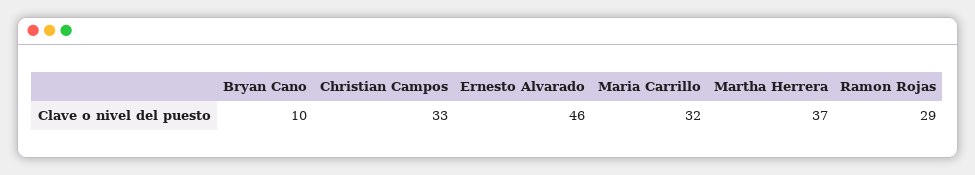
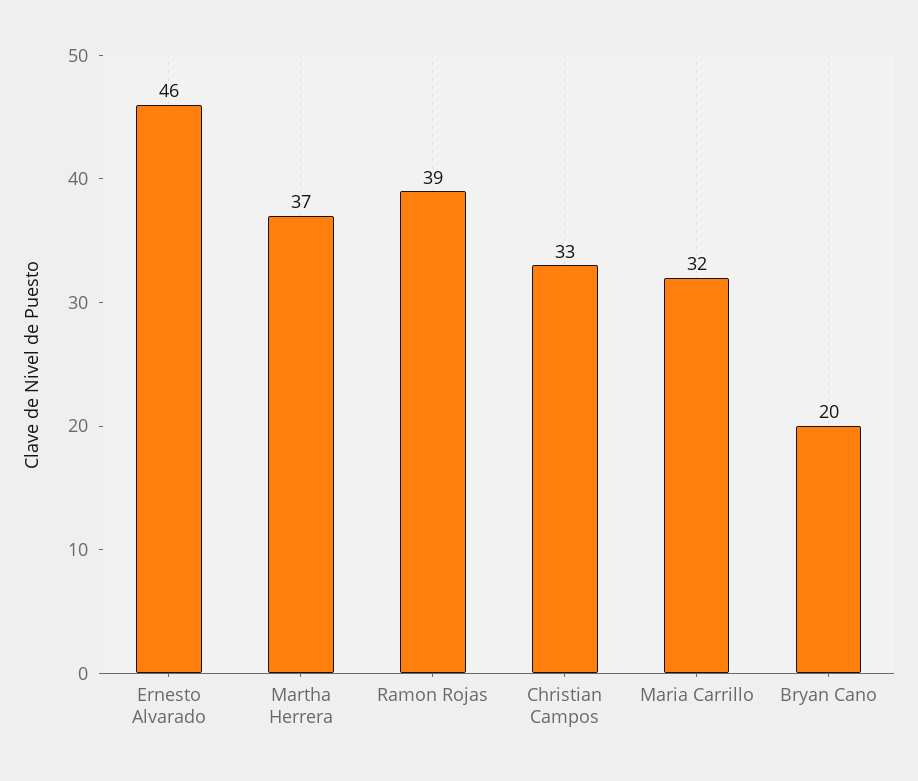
  {
-   "Bryan Cano": 10,
+   "Bryan Cano": 20,
    "Christian Campos": 33,
    "Ernesto Alvarado": 46,
    "Maria Carrillo": 32,
    "Martha Herrera": 37,
-   "Ramon Rojas": 29
+   "Ramon Rojas": 39
  }

